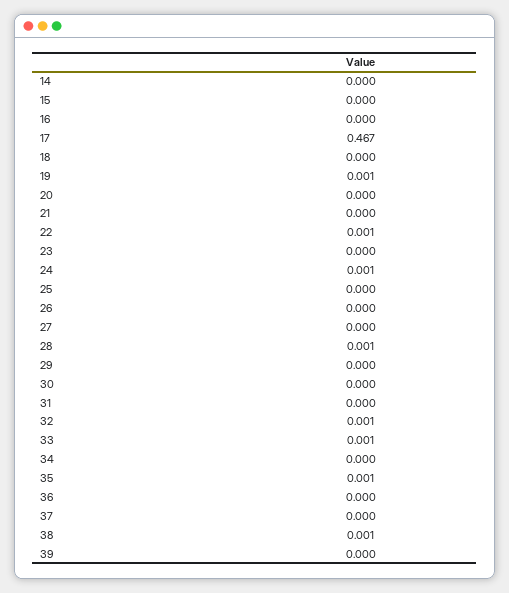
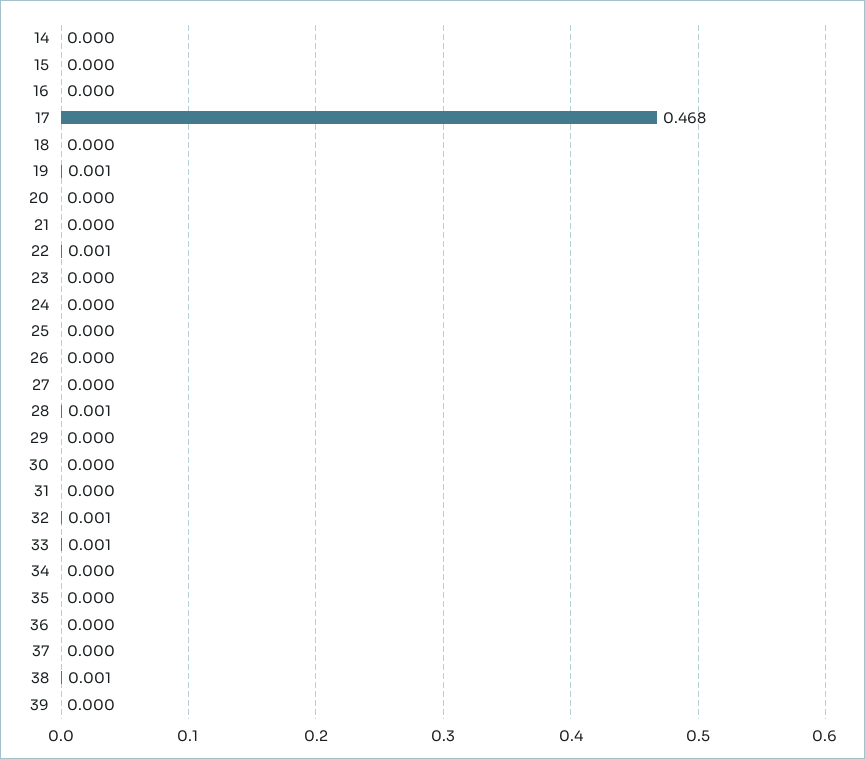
  {
    "14": 0,
    "15": 0,
    "16": 0,
-   "17": 0.467,
+   "17": 0.468,
    "18": 0,
    "19": 0.001,
    "20": 0,
    "21": 0,
    "22": 0.001,
    "23": 0,
-   "24": 0.001,
+   "24": 0,
    "25": 0,
    "26": 0,
    "27": 0,
    "28": 0.001,
    "29": 0,
    "30": 0,
    "31": 0,
    "32": 0.001,
    "33": 0.001,
    "34": 0,
-   "35": 0.001,
+   "35": 0,
    "36": 0,
    "37": 0,
    "38": 0.001,
    "39": 0
  }

